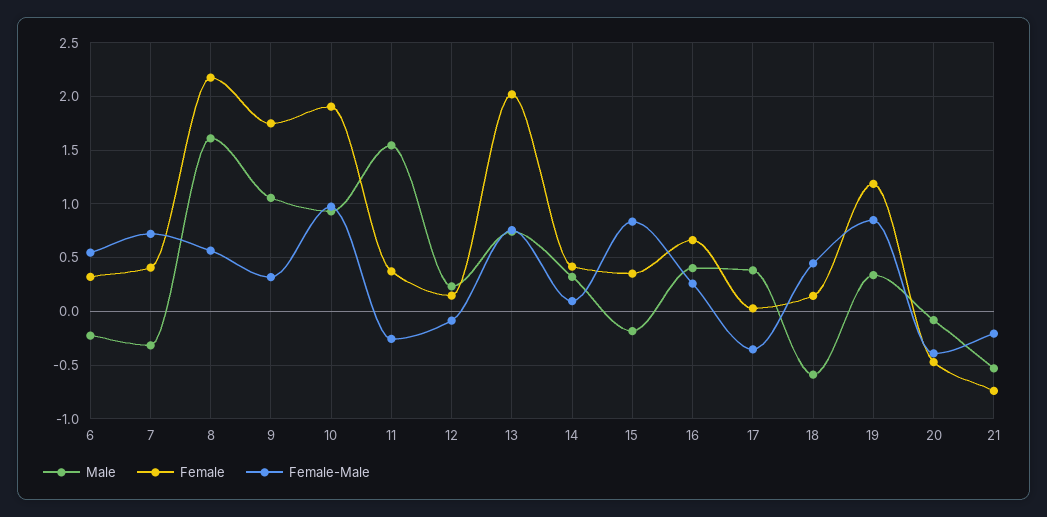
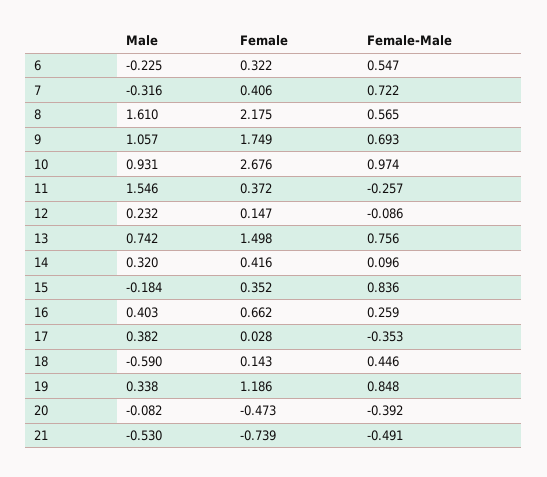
  {
    "Male": {
      "6": -0.225,
      "7": -0.316,
      "8": 1.61,
      "9": 1.057,
      "10": 0.931,
      "11": 1.546,
      "12": 0.232,
      "13": 0.742,
      "14": 0.32,
      "15": -0.184,
      "16": 0.403,
      "17": 0.382,
      "18": -0.59,
      "19": 0.338,
      "20": -0.082,
      "21": -0.53
    },
    "Female": {
      "6": 0.322,
      "7": 0.406,
      "8": 2.175,
      "9": 1.749,
-     "10": 1.9,
+     "10": 2.676,
      "11": 0.372,
      "12": 0.147,
-     "13": 2,
+     "13": 1.498,
      "14": 0.416,
      "15": 0.352,
      "16": 0.662,
      "17": 0.028,
      "18": 0.143,
      "19": 1.186,
      "20": -0.473,
      "21": -0.739
    },
    "Female-Male": {
      "6": 0.547,
      "7": 0.722,
      "8": 0.565,
-     "9": 0.3,
+     "9": 0.693,
      "10": 0.974,
      "11": -0.257,
      "12": -0.086,
      "13": 0.756,
      "14": 0.096,
      "15": 0.836,
      "16": 0.259,
      "17": -0.353,
      "18": 0.446,
      "19": 0.848,
      "20": -0.392,
-     "21": -0.2
+     "21": -0.491
    }
  }

